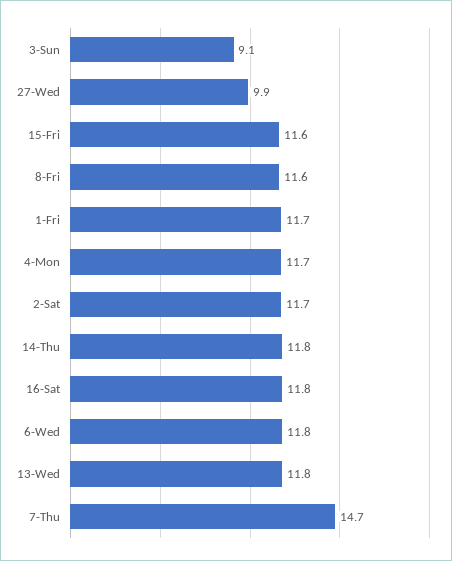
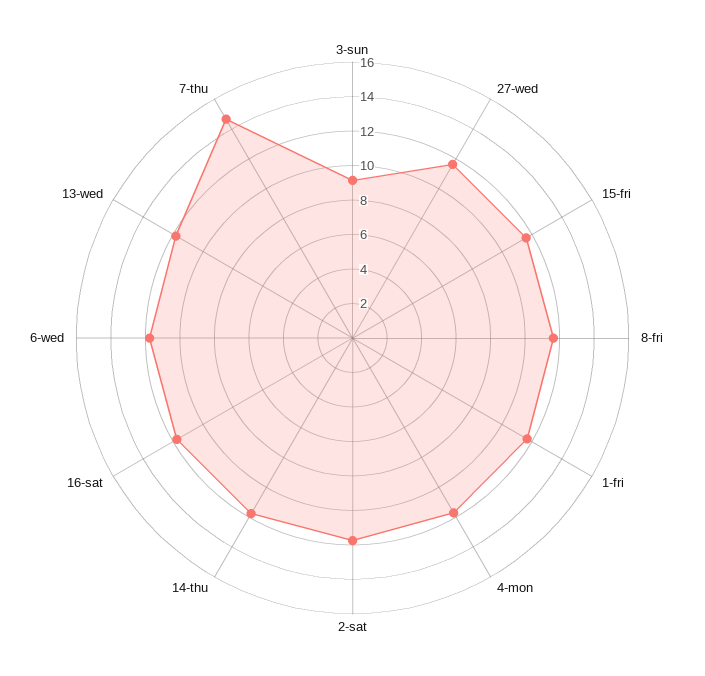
  {
    "3-Sun": 9.1,
-   "27-Wed": 9.9,
+   "27-Wed": 11.5,
    "15-Fri": 11.6,
    "8-Fri": 11.6,
    "1-Fri": 11.7,
    "4-Mon": 11.7,
    "2-Sat": 11.7,
    "14-Thu": 11.8,
    "16-Sat": 11.8,
    "6-Wed": 11.8,
    "13-Wed": 11.8,
    "7-Thu": 14.7
  }

